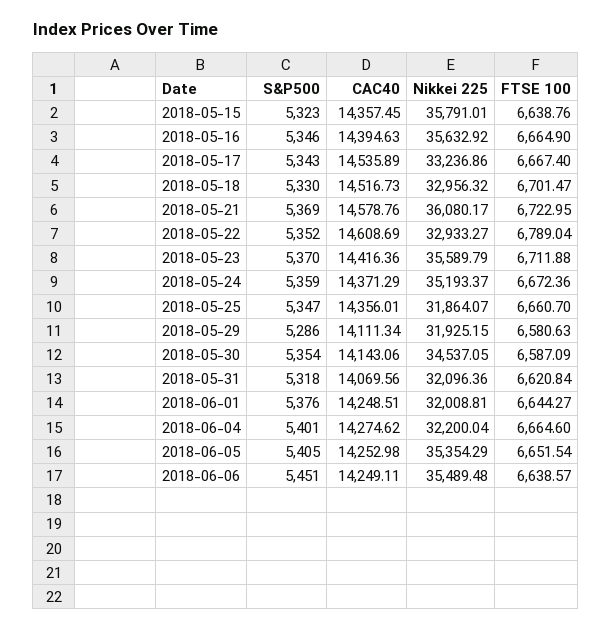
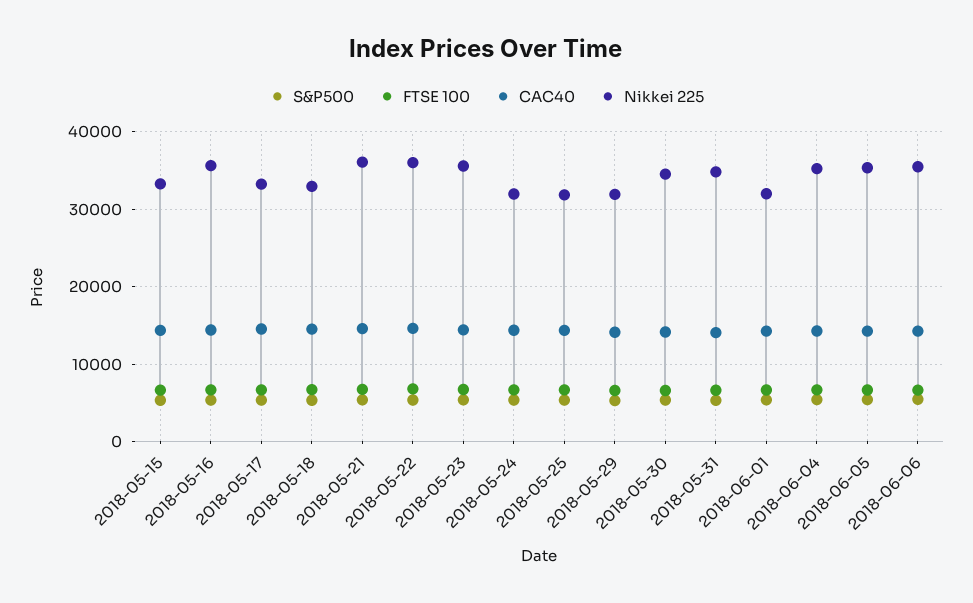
  {
    "S&P500": {
      "2018-05-15": 5323,
      "2018-05-16": 5346,
      "2018-05-17": 5343,
      "2018-05-18": 5330,
      "2018-05-21": 5369,
      "2018-05-22": 5352,
      "2018-05-23": 5370,
      "2018-05-24": 5359,
      "2018-05-25": 5347,
      "2018-05-29": 5286,
      "2018-05-30": 5354,
      "2018-05-31": 5318,
      "2018-06-01": 5376,
      "2018-06-04": 5401,
      "2018-06-05": 5405,
      "2018-06-06": 5451
    },
    "CAC40": {
      "2018-05-15": 14357.45,
      "2018-05-16": 14394.63,
      "2018-05-17": 14535.89,
      "2018-05-18": 14516.73,
      "2018-05-21": 14578.76,
      "2018-05-22": 14608.69,
      "2018-05-23": 14416.36,
      "2018-05-24": 14371.29,
      "2018-05-25": 14356.01,
      "2018-05-29": 14111.34,
      "2018-05-30": 14143.06,
      "2018-05-31": 14069.56,
      "2018-06-01": 14248.51,
      "2018-06-04": 14274.62,
      "2018-06-05": 14252.98,
      "2018-06-06": 14249.11
    },
    "Nikkei 225": {
-     "2018-05-15": 35791.01,
+     "2018-05-15": 33000,
      "2018-05-16": 35632.92,
      "2018-05-17": 33236.86,
      "2018-05-18": 32956.32,
      "2018-05-21": 36080.17,
-     "2018-05-22": 32933.27,
+     "2018-05-22": 36000,
      "2018-05-23": 35589.79,
-     "2018-05-24": 35193.37,
+     "2018-05-24": 32000,
      "2018-05-25": 31864.07,
      "2018-05-29": 31925.15,
      "2018-05-30": 34537.05,
-     "2018-05-31": 32096.36,
+     "2018-05-31": 35000,
      "2018-06-01": 32008.81,
-     "2018-06-04": 32200.04,
+     "2018-06-04": 35000,
      "2018-06-05": 35354.29,
      "2018-06-06": 35489.48
    },
    "FTSE 100": {
      "2018-05-15": 6638.76,
      "2018-05-16": 6664.9,
      "2018-05-17": 6667.4,
      "2018-05-18": 6701.47,
      "2018-05-21": 6722.95,
      "2018-05-22": 6789.04,
      "2018-05-23": 6711.88,
      "2018-05-24": 6672.36,
      "2018-05-25": 6660.7,
      "2018-05-29": 6580.63,
      "2018-05-30": 6587.09,
      "2018-05-31": 6620.84,
      "2018-06-01": 6644.27,
      "2018-06-04": 6664.6,
      "2018-06-05": 6651.54,
      "2018-06-06": 6638.57
    }
  }

